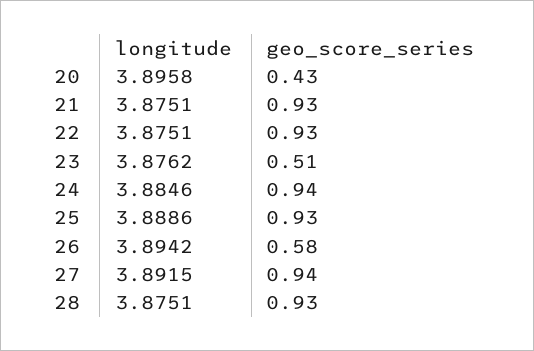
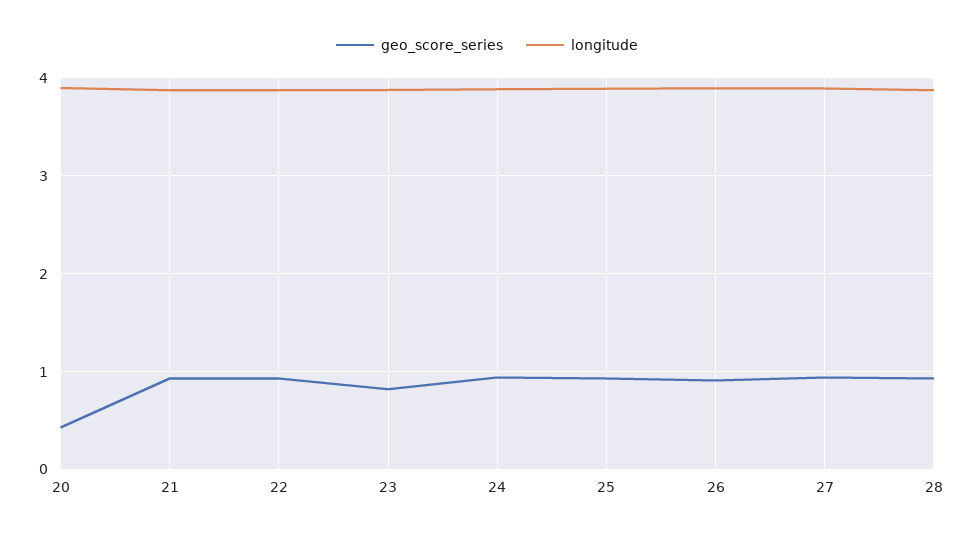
  {
    "longitude": {
      "20": 3.8958,
      "21": 3.8751,
      "22": 3.8751,
      "23": 3.8762,
      "24": 3.8846,
      "25": 3.8886,
      "26": 3.8942,
      "27": 3.8915,
      "28": 3.8751
    },
    "geo_score_series": {
      "20": 0.43,
      "21": 0.93,
      "22": 0.93,
-     "23": 0.51,
+     "23": 0.8,
      "24": 0.94,
      "25": 0.93,
-     "26": 0.58,
+     "26": 0.9,
      "27": 0.94,
      "28": 0.93
    }
  }

